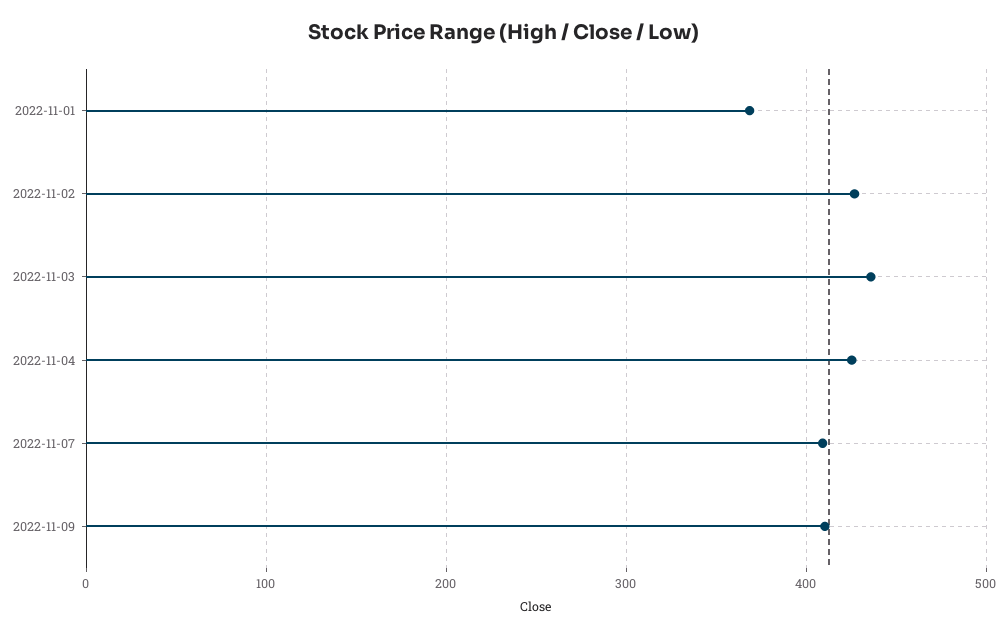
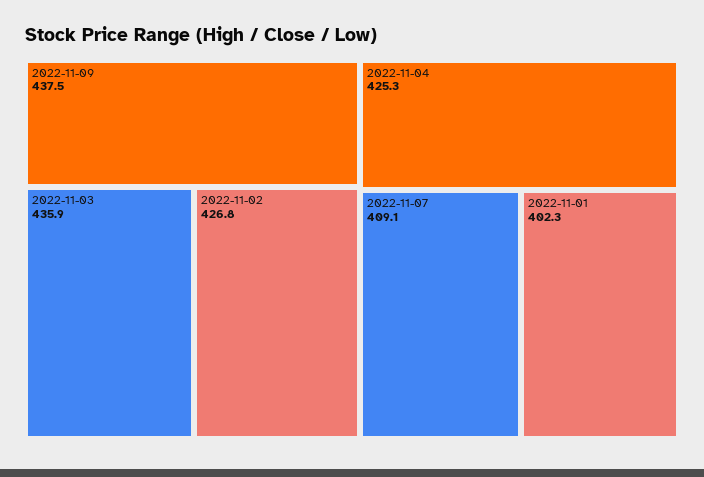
  {
-   "2022-11-01": 370,
+   "2022-11-01": 402.3,
    "2022-11-02": 426.8,
    "2022-11-03": 435.9,
    "2022-11-04": 425.3,
    "2022-11-07": 409.1,
-   "2022-11-09": 410
+   "2022-11-09": 437.5
  }

